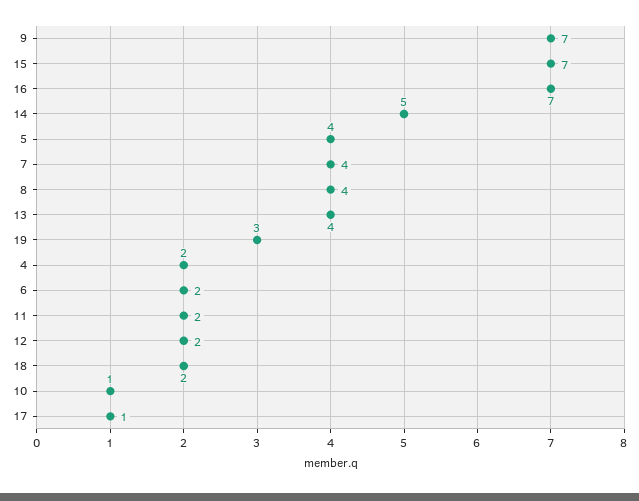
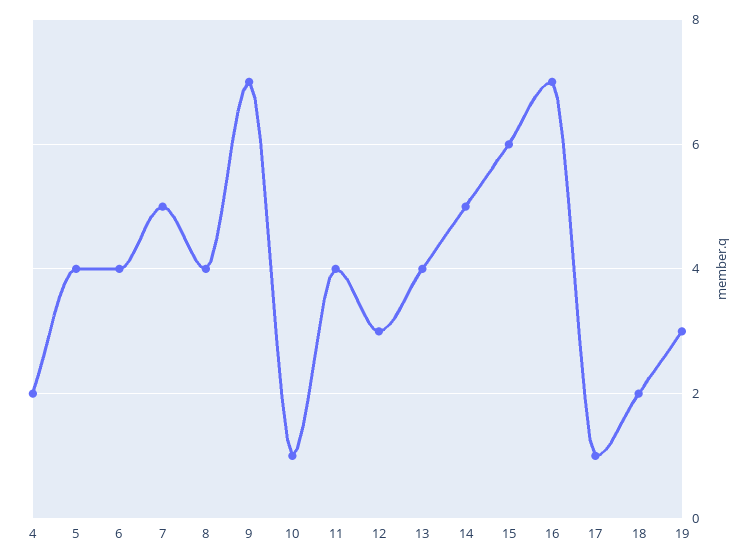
  {
    "9": 7,
-   "15": 7,
+   "15": 6,
    "16": 7,
    "14": 5,
    "5": 4,
-   "7": 4,
+   "7": 5,
    "8": 4,
    "13": 4,
    "19": 3,
    "4": 2,
-   "6": 2,
+   "6": 4,
-   "11": 2,
+   "11": 4,
-   "12": 2,
+   "12": 3,
    "18": 2,
    "10": 1,
    "17": 1
  }

